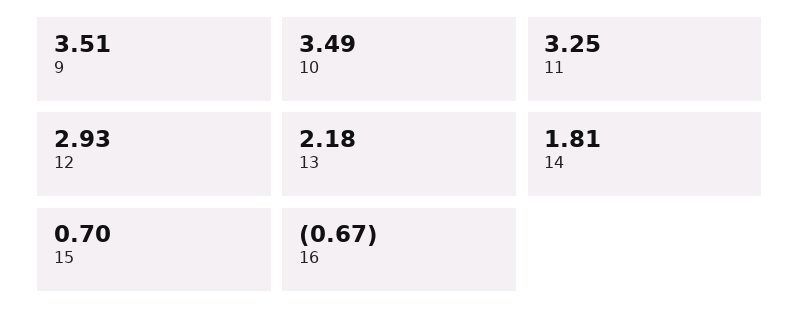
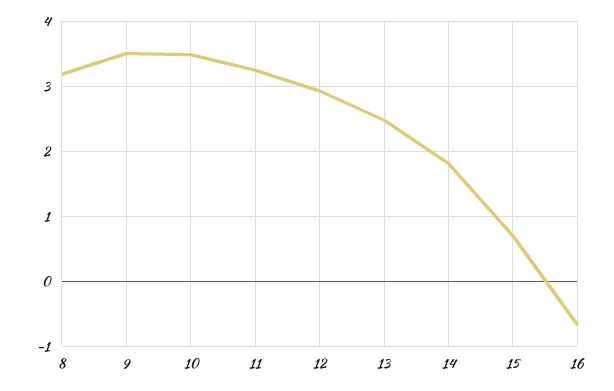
  {
    "9": 3.51,
    "10": 3.49,
    "11": 3.25,
    "12": 2.93,
-   "13": 2.18,
+   "13": 2.5,
    "14": 1.81,
    "15": 0.7,
-   "16": -0.67
+   "16": -0.67,
+   "8": 3.2
  }

